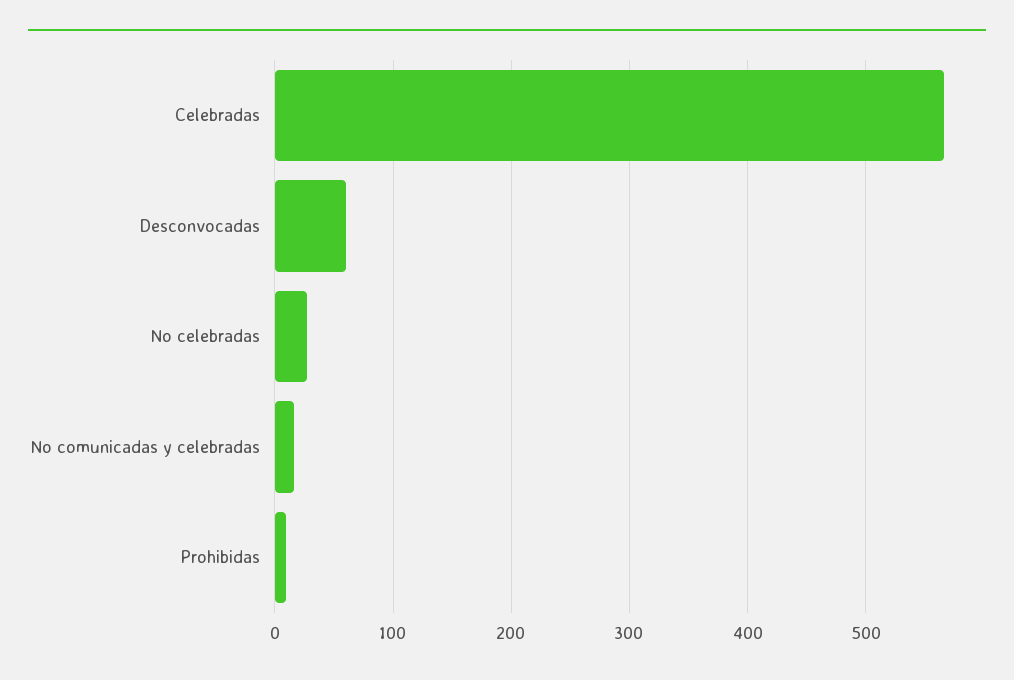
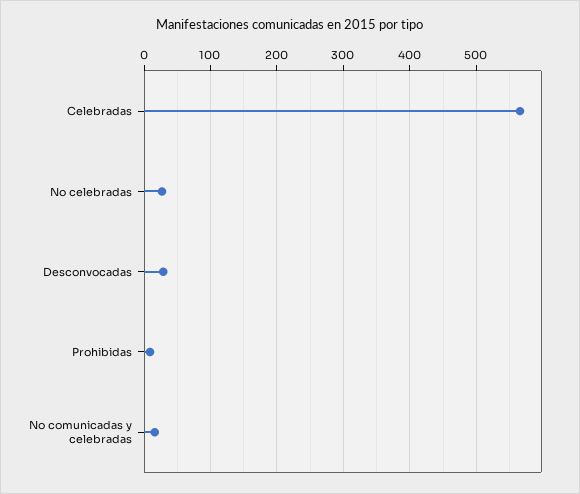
  {
    "Celebradas": 570,
-   "Desconvocadas": 60,
+   "Desconvocadas": 30,
    "No celebradas": 30,
    "No comunicadas y celebradas": 20,
    "Prohibidas": 10
  }

